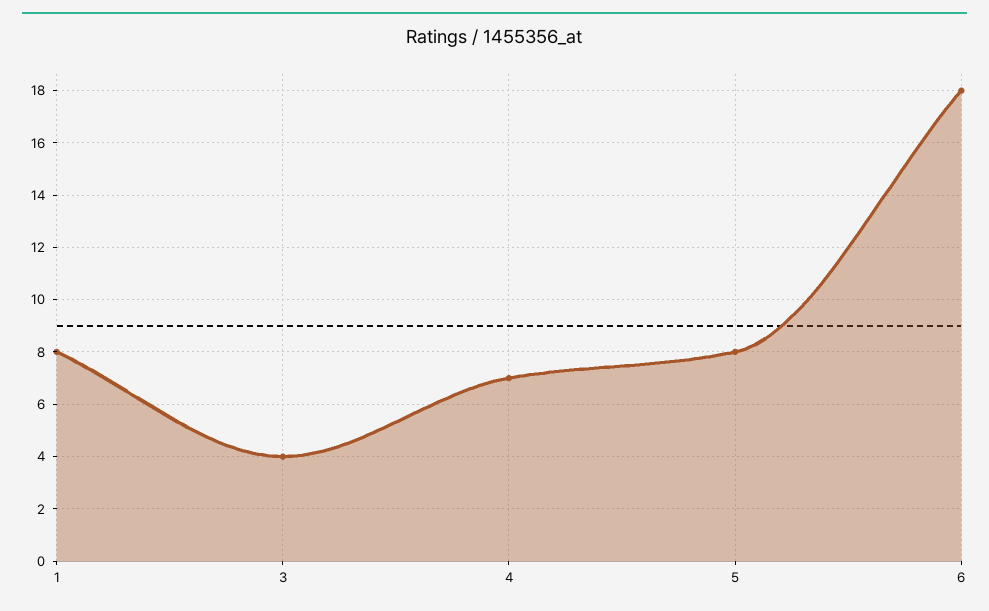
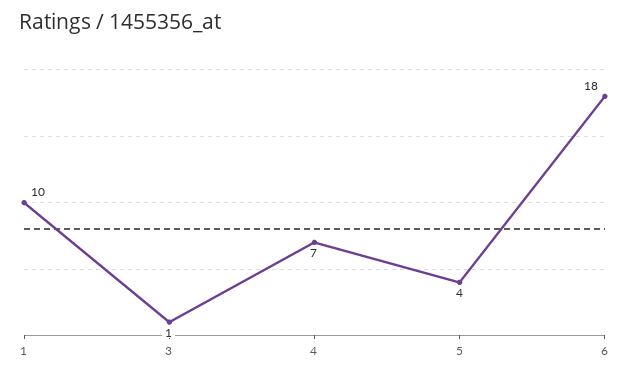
  {
-   "1": 8,
+   "1": 10,
-   "3": 4,
+   "3": 1,
    "4": 7,
-   "5": 8,
+   "5": 4,
    "6": 18
  }

